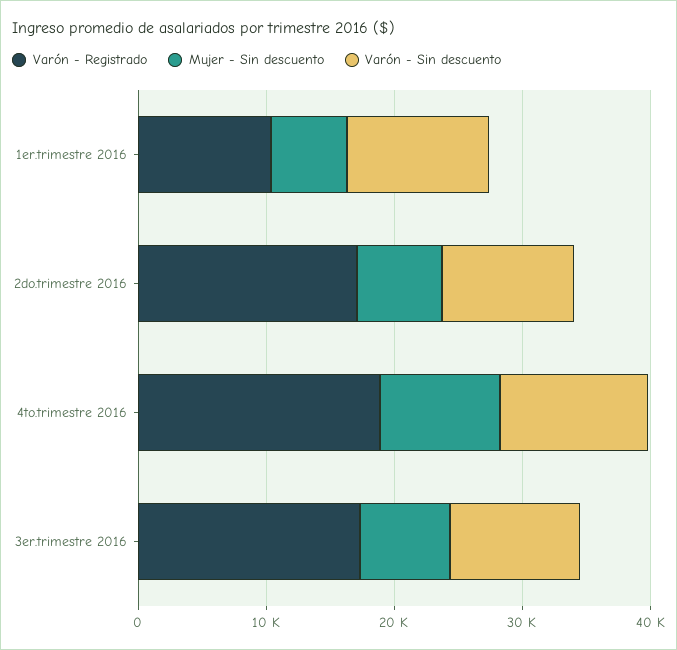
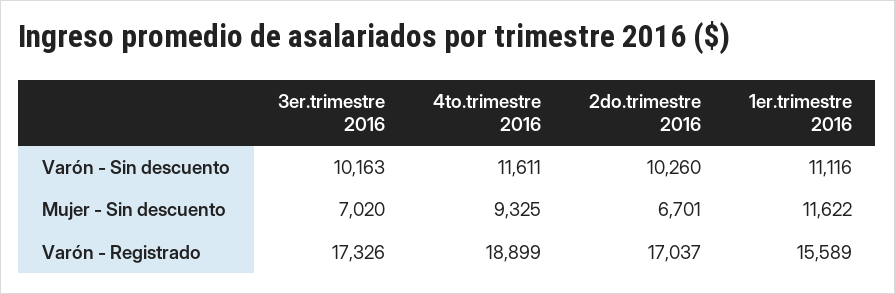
  {
    "Varón - Registrado": {
-     "1er.trimestre 2016": 10000,
+     "1er.trimestre 2016": 15589,
      "2do.trimestre 2016": 17037,
      "4to.trimestre 2016": 18899,
      "3er.trimestre 2016": 17326
    },
    "Mujer - Sin descuento": {
-     "1er.trimestre 2016": 6000,
+     "1er.trimestre 2016": 11622,
      "2do.trimestre 2016": 6701,
      "4to.trimestre 2016": 9325,
      "3er.trimestre 2016": 7020
    },
    "Varón - Sin descuento": {
      "1er.trimestre 2016": 11116,
      "2do.trimestre 2016": 10260,
      "4to.trimestre 2016": 11611,
      "3er.trimestre 2016": 10163
    }
  }

